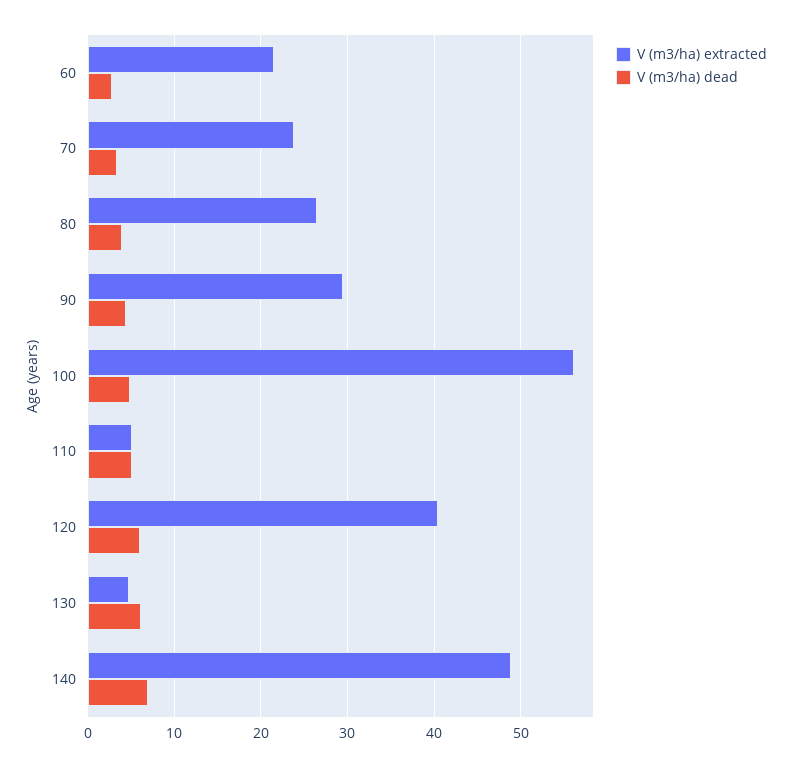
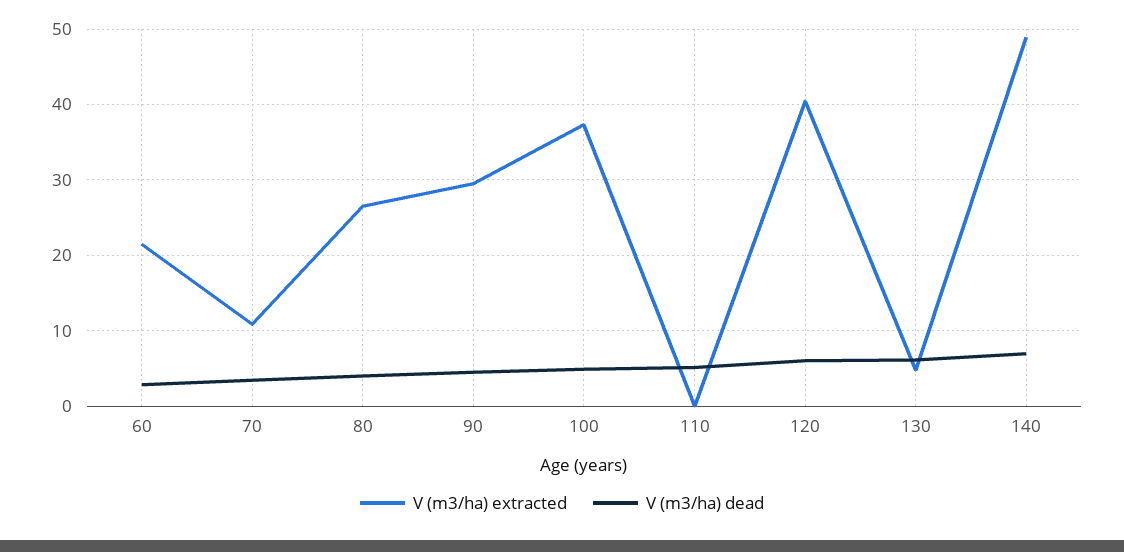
  {
    "V (m3/ha) extracted": {
      "60": 21,
-     "70": 24,
+     "70": 11,
      "80": 26,
      "90": 29,
-     "100": 56,
+     "100": 37,
-     "110": 5,
+     "110": 0,
      "120": 40,
      "130": 5,
      "140": 49
    },
    "V (m3/ha) dead": {
      "60": 3,
      "70": 3,
      "80": 4,
      "90": 4,
      "100": 5,
      "110": 5,
      "120": 6,
      "130": 6,
      "140": 7
    }
  }

